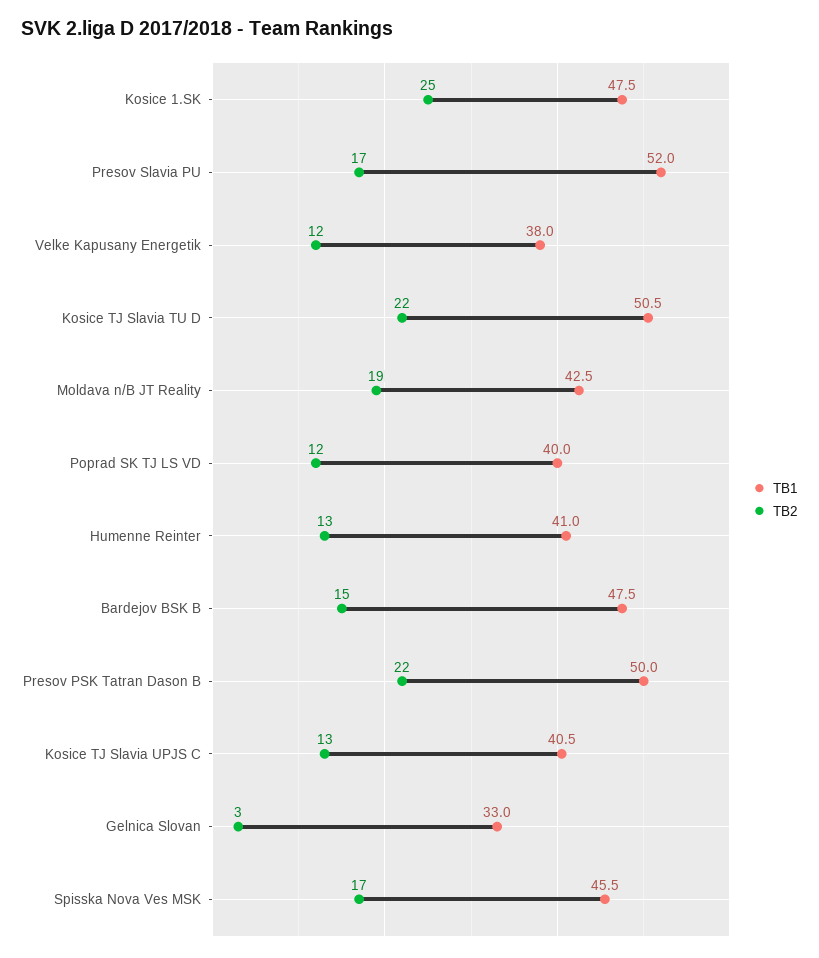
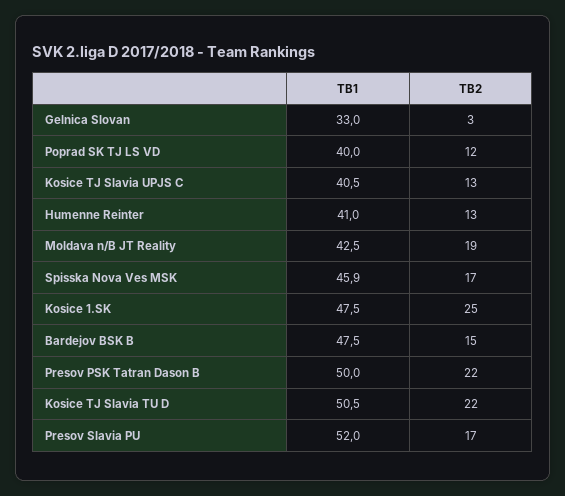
  {
    "TB1": {
      "Kosice 1.SK": 47.5,
      "Presov Slavia PU": 52,
-     "Velke Kapusany Energetik": 38,
      "Kosice TJ Slavia TU D": 50.5,
      "Moldava n/B JT Reality": 42.5,
      "Poprad SK TJ LS VD": 40,
      "Humenne Reinter": 41,
      "Bardejov BSK B": 47.5,
      "Presov PSK Tatran Dason B": 50,
      "Kosice TJ Slavia UPJS C": 40.5,
      "Gelnica Slovan": 33,
-     "Spisska Nova Ves MSK": 45.5
+     "Spisska Nova Ves MSK": 45.9
    },
    "TB2": {
      "Kosice 1.SK": 25,
      "Presov Slavia PU": 17,
-     "Velke Kapusany Energetik": 12,
      "Kosice TJ Slavia TU D": 22,
      "Moldava n/B JT Reality": 19,
      "Poprad SK TJ LS VD": 12,
      "Humenne Reinter": 13,
      "Bardejov BSK B": 15,
      "Presov PSK Tatran Dason B": 22,
      "Kosice TJ Slavia UPJS C": 13,
      "Gelnica Slovan": 3,
      "Spisska Nova Ves MSK": 17
    }
  }

